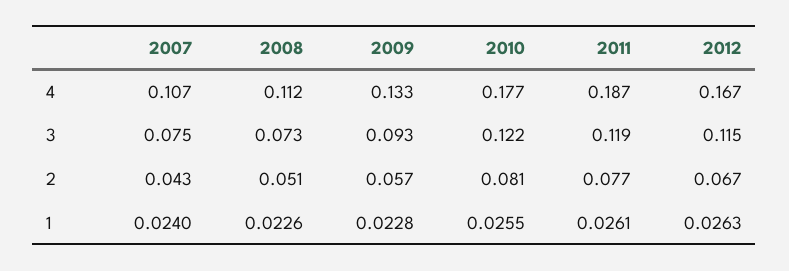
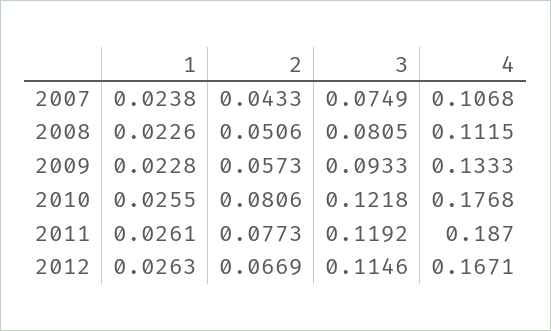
  {
    "2007": {
      "4": 0.1068,
      "3": 0.0749,
      "2": 0.0433,
-     "1": 0.024
+     "1": 0.0238
    },
    "2008": {
      "4": 0.1115,
-     "3": 0.073,
+     "3": 0.0805,
      "2": 0.0506,
      "1": 0.0226
    },
    "2009": {
      "4": 0.1333,
      "3": 0.0933,
      "2": 0.0573,
      "1": 0.0228
    },
    "2010": {
      "4": 0.1768,
      "3": 0.1218,
      "2": 0.0806,
      "1": 0.0255
    },
    "2011": {
      "4": 0.187,
      "3": 0.1192,
      "2": 0.0773,
      "1": 0.0261
    },
    "2012": {
      "4": 0.1671,
      "3": 0.1146,
      "2": 0.0669,
      "1": 0.0263
    }
  }

